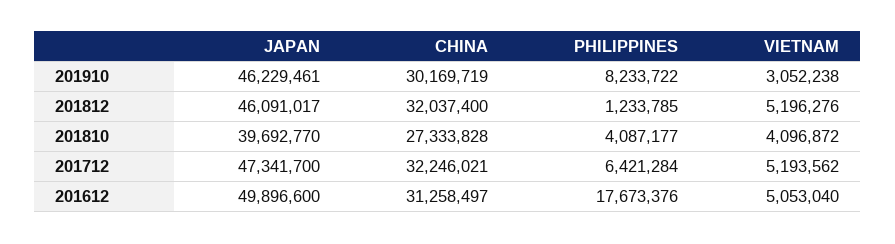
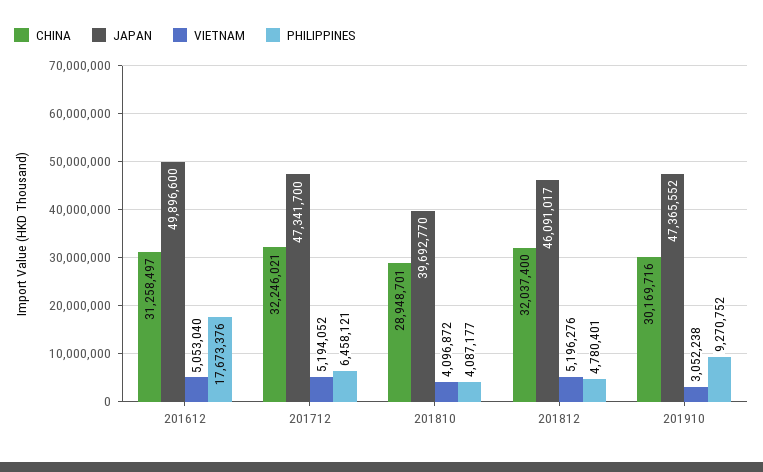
  {
    "JAPAN": {
-     "201910": 46229461,
+     "201910": 47365552,
      "201812": 46091017,
      "201810": 39692770,
      "201712": 47341700,
      "201612": 49896600
    },
    "CHINA": {
-     "201910": 30169719,
+     "201910": 30169716,
      "201812": 32037400,
-     "201810": 27333828,
+     "201810": 28948701,
      "201712": 32246021,
      "201612": 31258497
    },
    "PHILIPPINES": {
-     "201910": 8233722,
+     "201910": 9270752,
-     "201812": 1233785,
+     "201812": 4780401,
      "201810": 4087177,
-     "201712": 6421284,
+     "201712": 6458121,
      "201612": 17673376
    },
    "VIETNAM": {
      "201910": 3052238,
      "201812": 5196276,
      "201810": 4096872,
-     "201712": 5193562,
+     "201712": 5194052,
      "201612": 5053040
    }
  }

